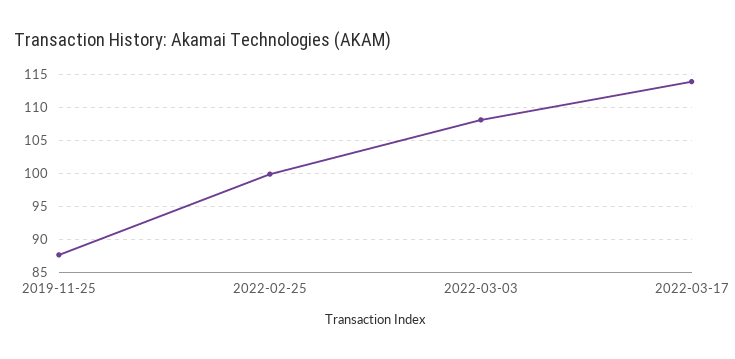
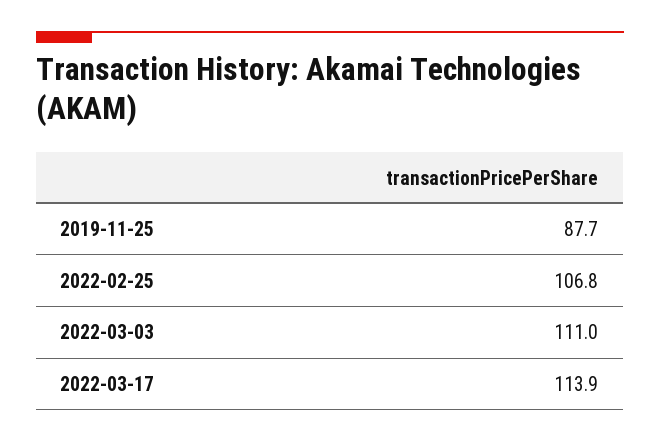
  {
    "2019-11-25": 87.7,
-   "2022-02-25": 100,
+   "2022-02-25": 106.8,
-   "2022-03-03": 108,
+   "2022-03-03": 111,
    "2022-03-17": 113.9
  }

